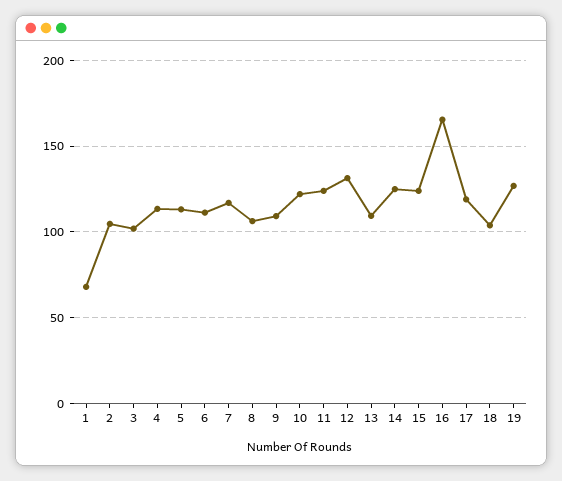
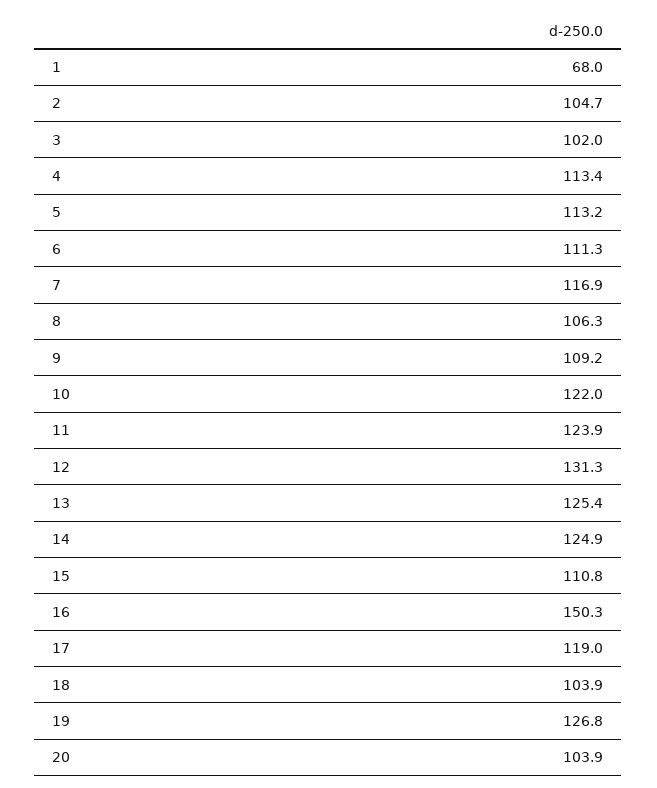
  {
    "1": 68,
    "2": 104.7,
    "3": 102,
    "4": 113.4,
    "5": 113.2,
    "6": 111.3,
    "7": 116.9,
    "8": 106.3,
    "9": 109.2,
    "10": 122,
    "11": 123.9,
    "12": 131.3,
-   "13": 110,
+   "13": 125.4,
    "14": 124.9,
-   "15": 125,
+   "15": 110.8,
-   "16": 165,
+   "16": 150.3,
    "17": 119,
    "18": 103.9,
-   "19": 126.8
+   "19": 126.8,
+   "20": 103.9
  }

